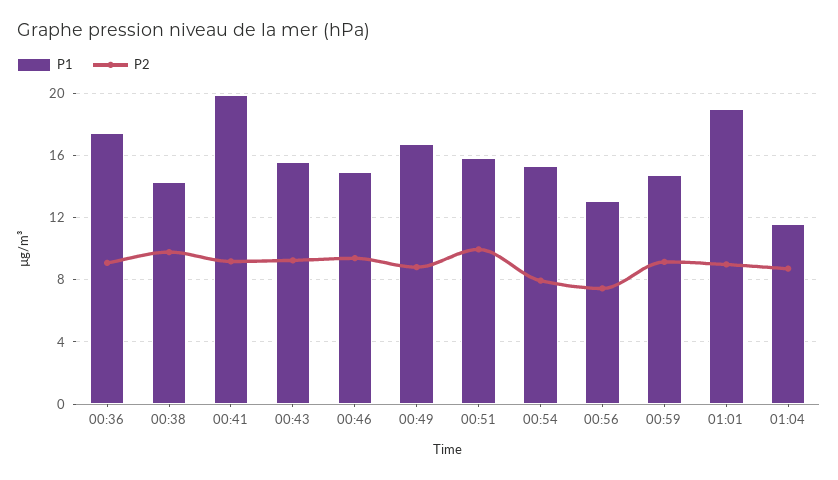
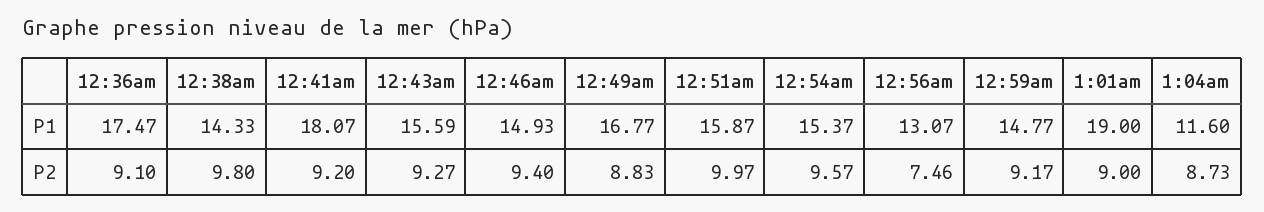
  {
    "P1": {
      "00:36": 17.47,
      "00:38": 14.33,
-     "00:41": 20,
+     "00:41": 18.07,
      "00:43": 15.59,
      "00:46": 14.93,
      "00:49": 16.77,
      "00:51": 15.87,
      "00:54": 15.37,
      "00:56": 13.07,
      "00:59": 14.77,
      "01:01": 19,
      "01:04": 11.6
    },
    "P2": {
      "00:36": 9.1,
      "00:38": 9.8,
      "00:41": 9.2,
      "00:43": 9.27,
      "00:46": 9.4,
      "00:49": 8.83,
      "00:51": 9.97,
-     "00:54": 8,
+     "00:54": 9.57,
      "00:56": 7.46,
      "00:59": 9.17,
      "01:01": 9,
      "01:04": 8.73
    }
  }

